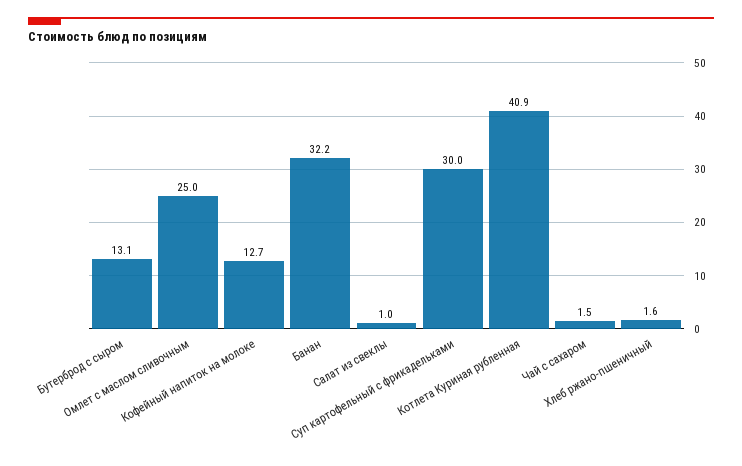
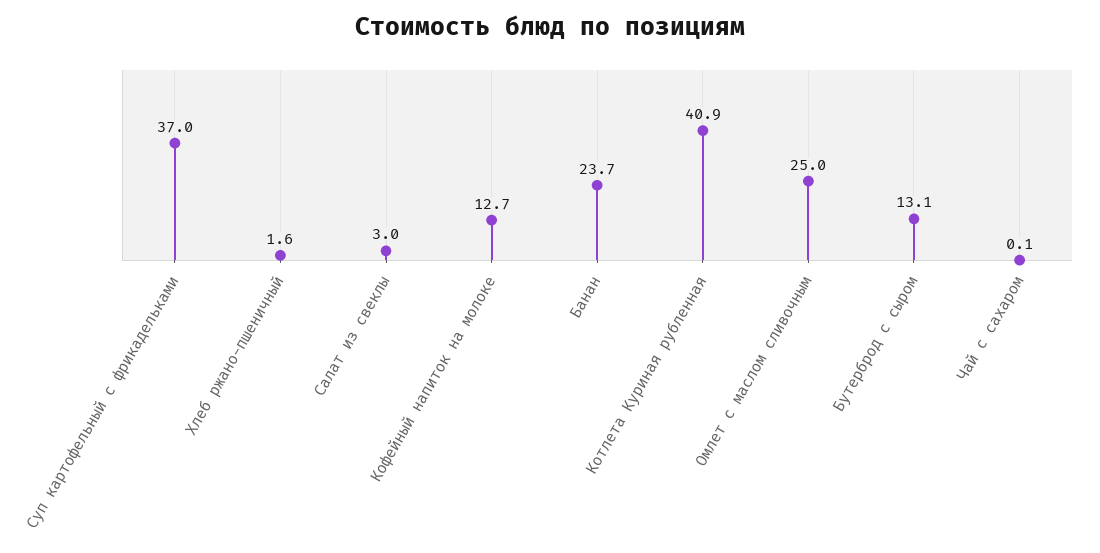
  {
    "Бутерброд с сыром": 13.1,
    "Омлет с маслом сливочным": 25,
    "Кофейный напиток на молоке": 12.7,
-   "Банан": 32.2,
+   "Банан": 23.7,
-   "Салат из свеклы": 1,
+   "Салат из свеклы": 3,
-   "Суп картофельный с фрикадельками": 30,
+   "Суп картофельный с фрикадельками": 37,
    "Котлета Куриная рубленная": 40.9,
-   "Чай с сахаром": 1.5,
+   "Чай с сахаром": 0.1,
    "Хлеб ржано-пшеничный": 1.6
  }

